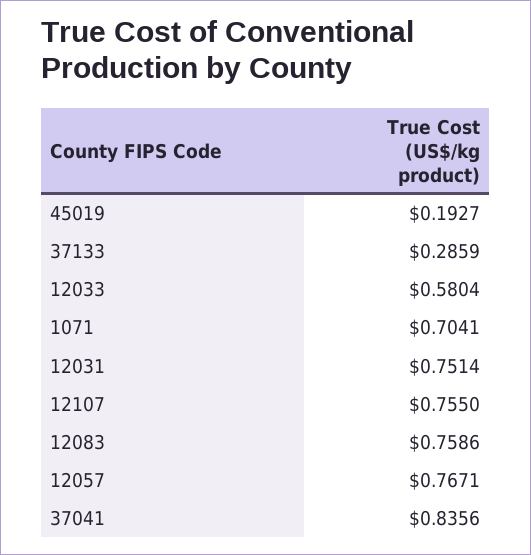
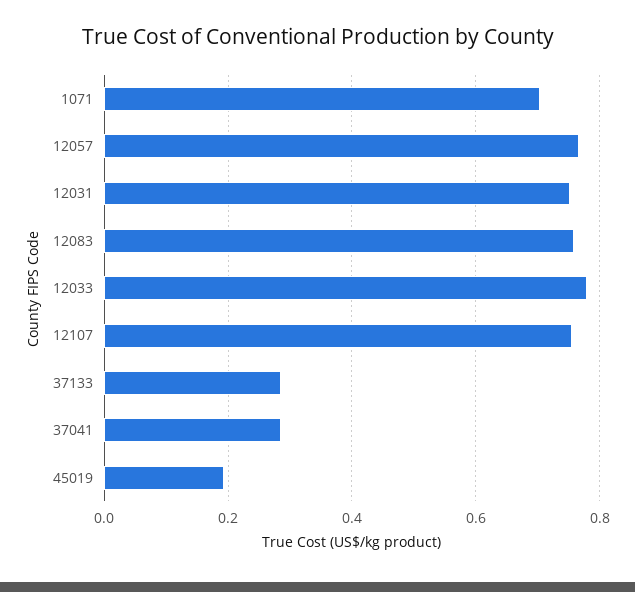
  {
    "45019": 0.1927,
    "37133": 0.2859,
-   "12033": 0.5804,
+   "12033": 0.78,
    "1071": 0.7041,
    "12031": 0.7514,
    "12107": 0.755,
    "12083": 0.7586,
    "12057": 0.7671,
-   "37041": 0.8356
+   "37041": 0.28
  }

